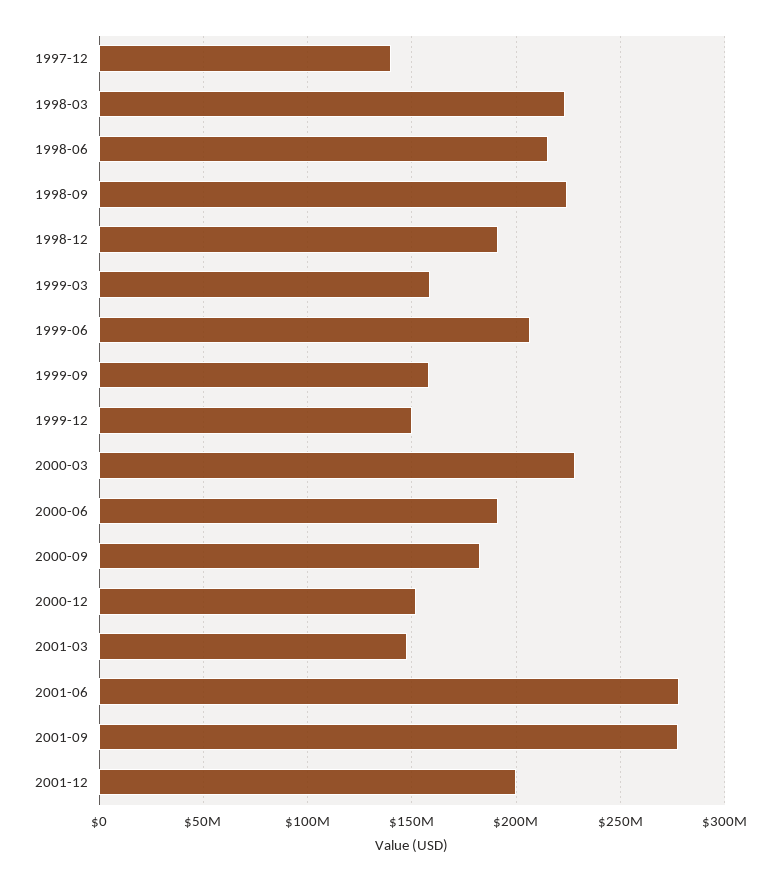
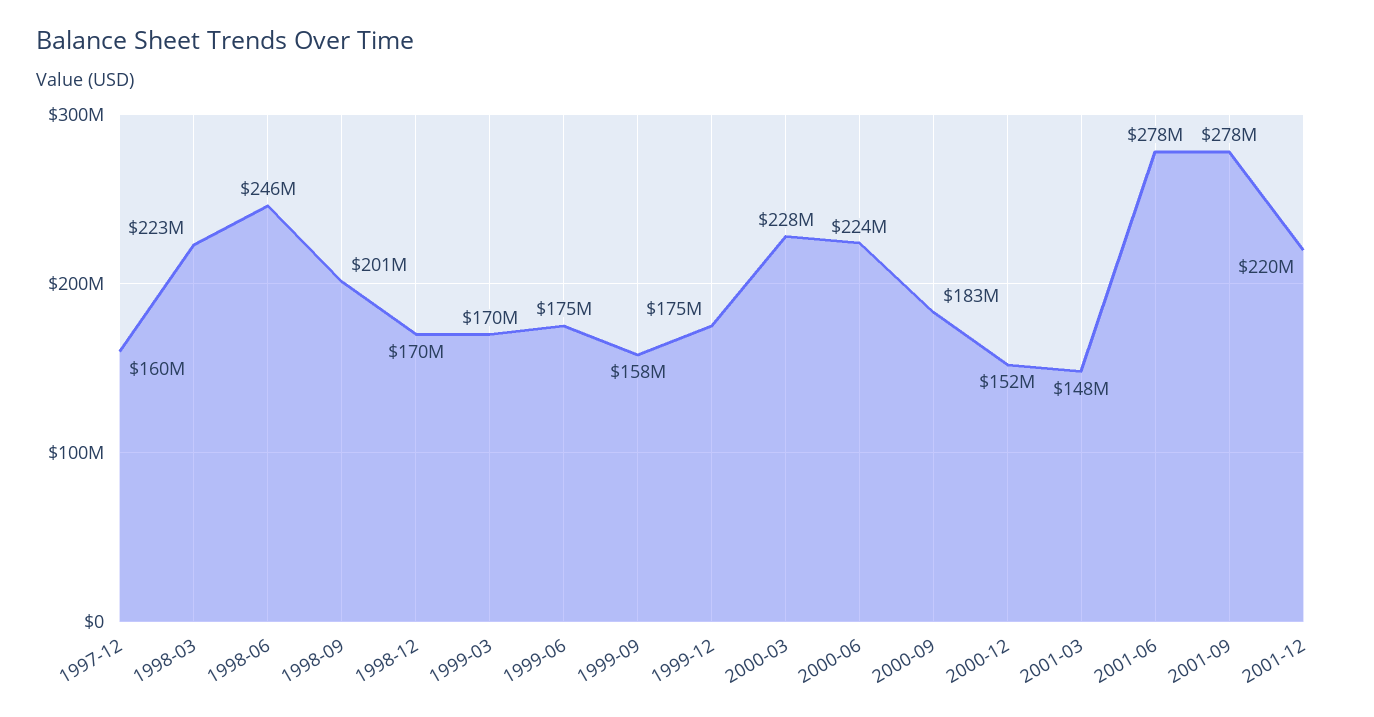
  {
-   "1997-12": 140000000,
+   "1997-12": 160000000,
    "1998-03": 223000000,
-   "1998-06": 215000000,
+   "1998-06": 246000000,
-   "1998-09": 225000000,
+   "1998-09": 201000000,
-   "1998-12": 190000000,
+   "1998-12": 170000000,
-   "1999-03": 160000000,
+   "1999-03": 170000000,
-   "1999-06": 205000000,
+   "1999-06": 175000000,
    "1999-09": 158000000,
-   "1999-12": 150000000,
+   "1999-12": 175000000,
    "2000-03": 228000000,
-   "2000-06": 190000000,
+   "2000-06": 224000000,
    "2000-09": 183000000,
    "2000-12": 152000000,
    "2001-03": 148000000,
    "2001-06": 278000000,
    "2001-09": 278000000,
-   "2001-12": 200000000
+   "2001-12": 220000000
  }

